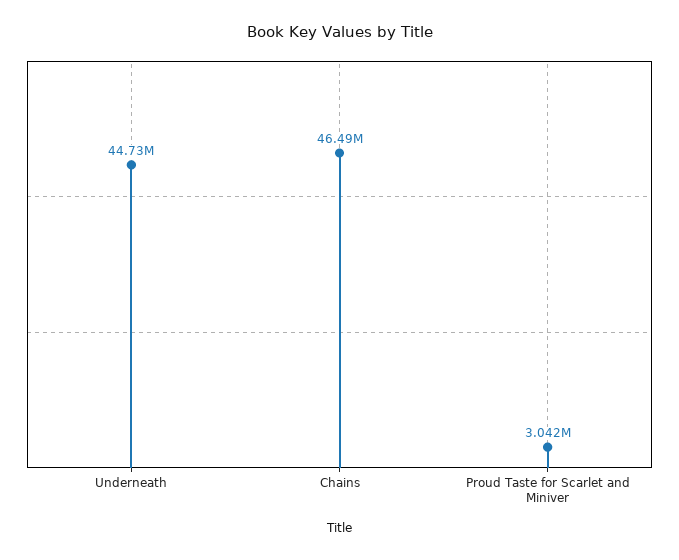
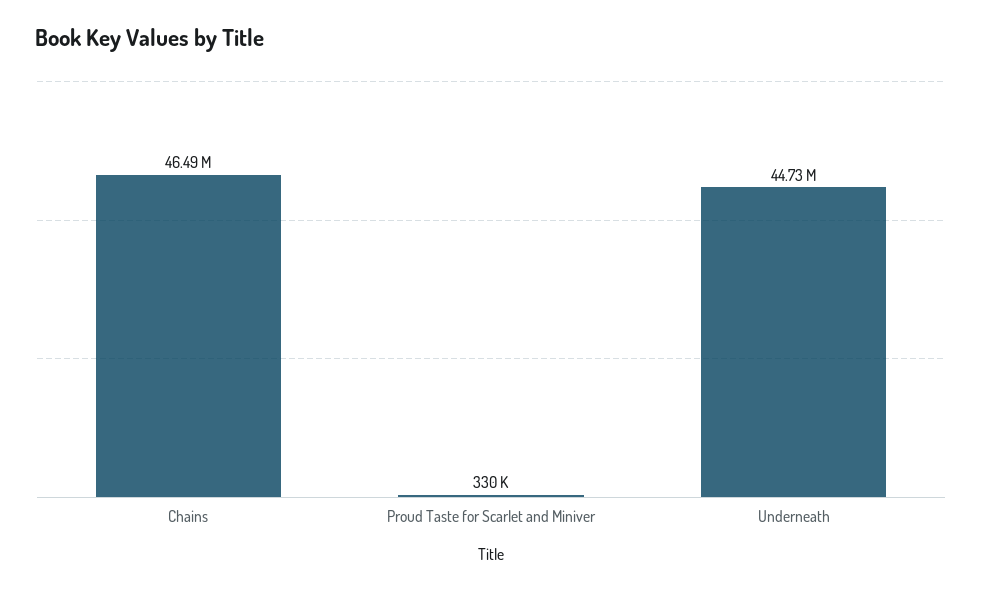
  {
    "Underneath": 44730000,
    "Chains": 46490000,
-   "Proud Taste for Scarlet and Miniver": 3042000
+   "Proud Taste for Scarlet and Miniver": 330000
  }

